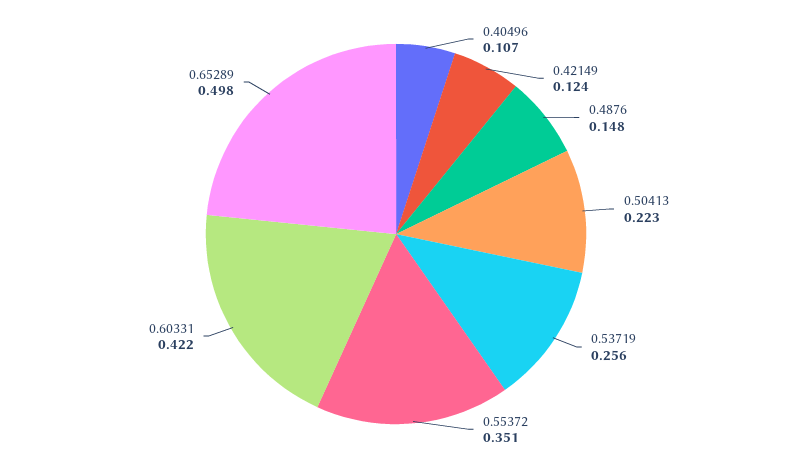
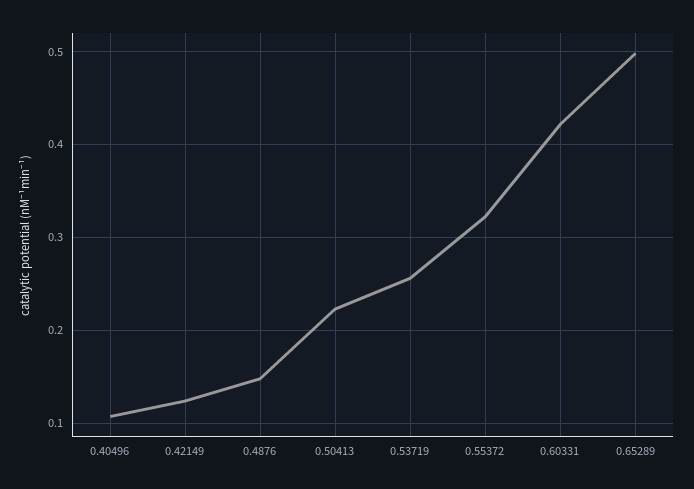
  {
    "0.40496": 0.107,
    "0.42149": 0.124,
    "0.4876": 0.148,
    "0.50413": 0.223,
    "0.53719": 0.256,
-   "0.55372": 0.351,
+   "0.55372": 0.32,
    "0.60331": 0.422,
    "0.65289": 0.498
  }

